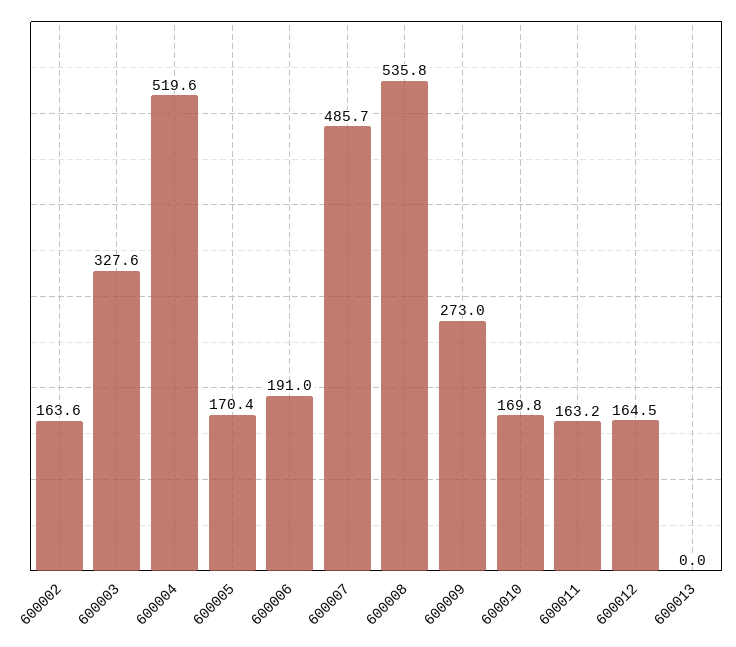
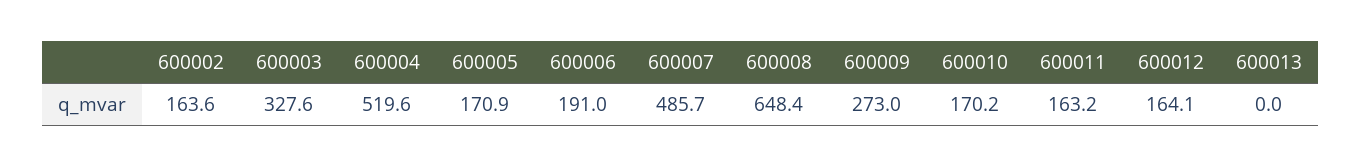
  {
    "600002": 163.6,
    "600003": 327.6,
    "600004": 519.6,
-   "600005": 170.4,
+   "600005": 170.9,
    "600006": 191,
    "600007": 485.7,
-   "600008": 535.8,
+   "600008": 648.4,
    "600009": 273,
-   "600010": 169.8,
+   "600010": 170.2,
    "600011": 163.2,
-   "600012": 164.5,
+   "600012": 164.1,
    "600013": 0
  }

